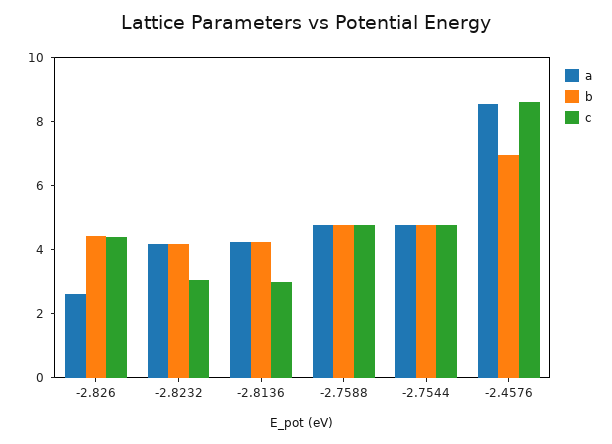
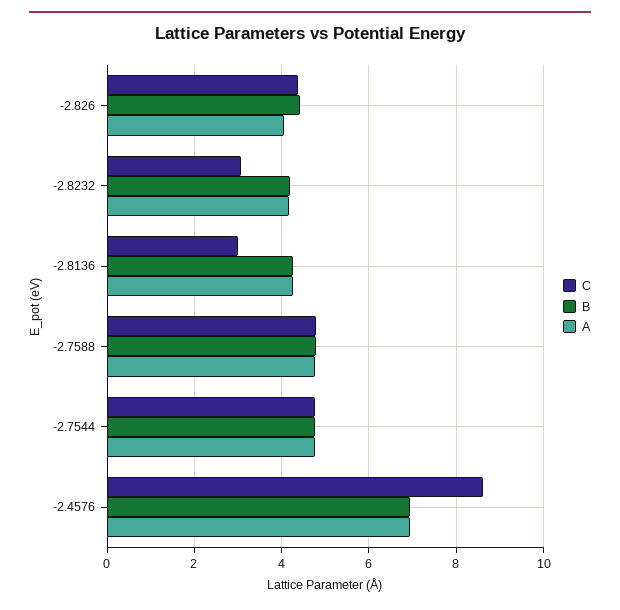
  {
    "a": {
-     "-2.826": 2.5,
+     "-2.826": 4,
      "-2.8232": 4.2,
      "-2.8136": 4.2,
      "-2.7588": 4.8,
      "-2.7544": 4.8,
-     "-2.4576": 8.5
+     "-2.4576": 7
    },
    "b": {
      "-2.826": 4.4,
      "-2.8232": 4.2,
      "-2.8136": 4.2,
      "-2.7588": 4.8,
      "-2.7544": 4.8,
      "-2.4576": 7
    },
    "c": {
      "-2.826": 4.4,
      "-2.8232": 3,
      "-2.8136": 3,
      "-2.7588": 4.8,
      "-2.7544": 4.8,
      "-2.4576": 8.6
    }
  }

